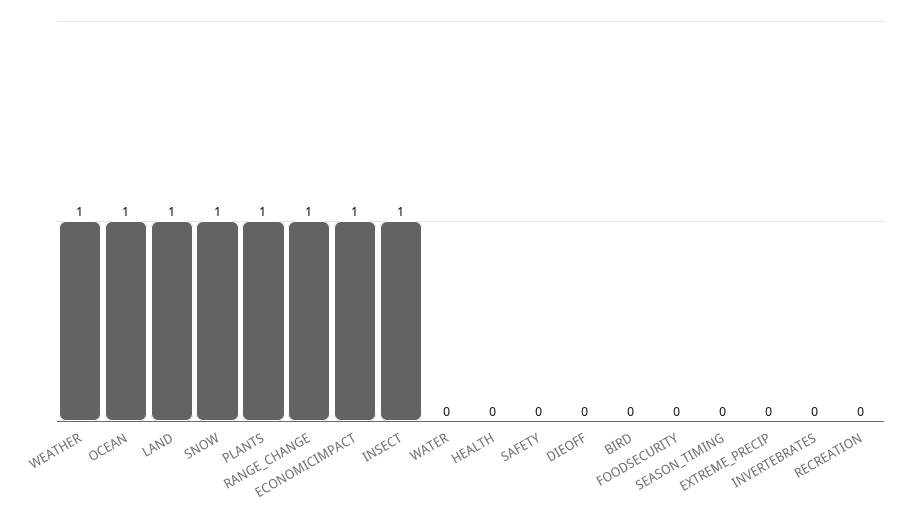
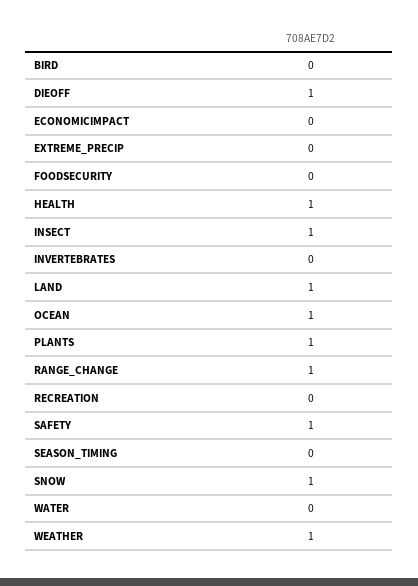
  {
    "WEATHER": 1,
    "OCEAN": 1,
    "LAND": 1,
    "SNOW": 1,
    "PLANTS": 1,
    "RANGE_CHANGE": 1,
-   "ECONOMICIMPACT": 1,
+   "ECONOMICIMPACT": 0,
    "INSECT": 1,
    "WATER": 0,
-   "HEALTH": 0,
+   "HEALTH": 1,
-   "SAFETY": 0,
+   "SAFETY": 1,
-   "DIEOFF": 0,
+   "DIEOFF": 1,
    "BIRD": 0,
    "FOODSECURITY": 0,
    "SEASON_TIMING": 0,
    "EXTREME_PRECIP": 0,
    "INVERTEBRATES": 0,
    "RECREATION": 0
  }

